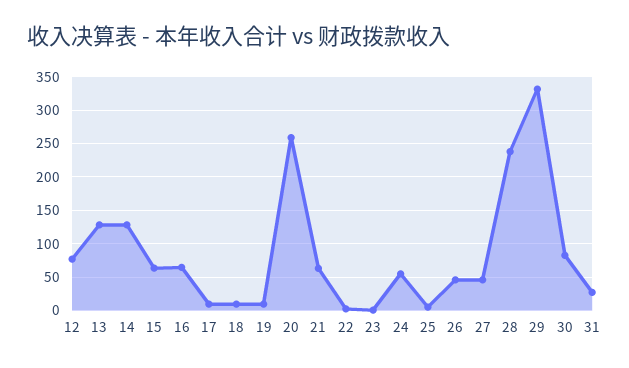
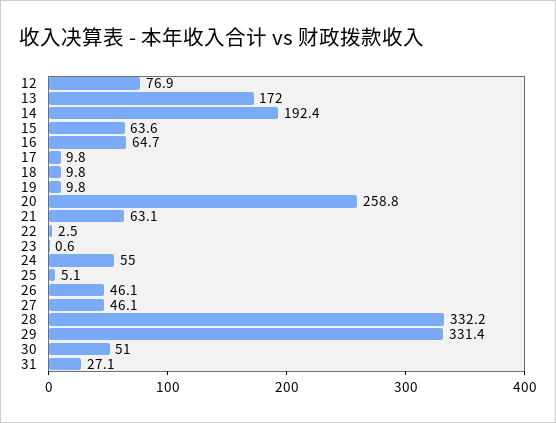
  {
    "12": 76.9,
-   "13": 130,
+   "13": 172,
-   "14": 130,
+   "14": 192.4,
    "15": 63.6,
    "16": 64.7,
    "17": 9.8,
    "18": 9.8,
    "19": 9.8,
    "20": 258.8,
    "21": 63.1,
    "22": 2.5,
    "23": 0.6,
    "24": 55,
    "25": 5.1,
    "26": 46.1,
    "27": 46.1,
-   "28": 240,
+   "28": 332.2,
    "29": 331.4,
-   "30": 80,
+   "30": 51,
    "31": 27.1
  }

